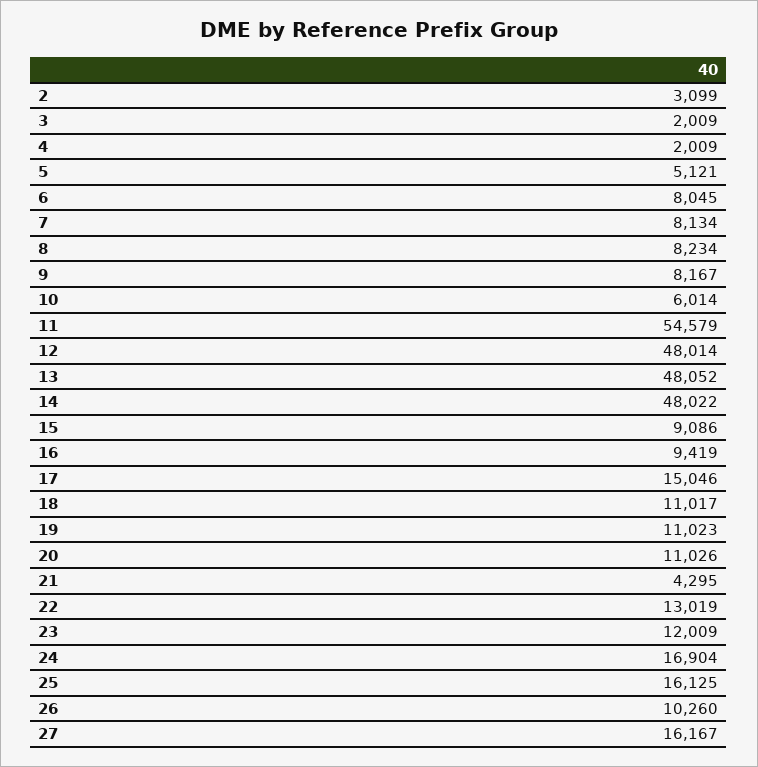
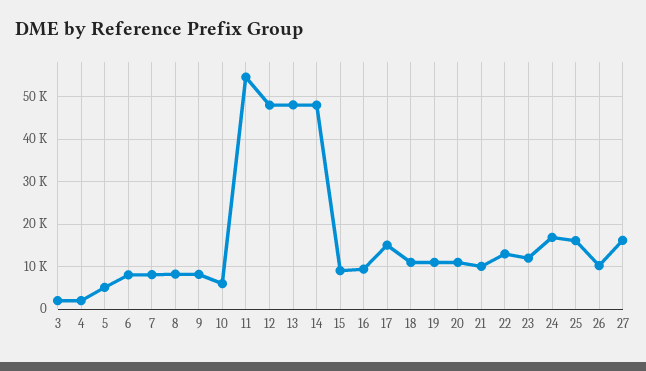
  {
-   "2": 3099,
    "3": 2009,
    "4": 2009,
    "5": 5121,
    "6": 8045,
    "7": 8134,
    "8": 8234,
    "9": 8167,
    "10": 6014,
    "11": 54579,
    "12": 48014,
    "13": 48052,
    "14": 48022,
    "15": 9086,
    "16": 9419,
    "17": 15046,
    "18": 11017,
    "19": 11023,
    "20": 11026,
-   "21": 4295,
+   "21": 10000,
    "22": 13019,
    "23": 12009,
    "24": 16904,
    "25": 16125,
    "26": 10260,
    "27": 16167
  }

